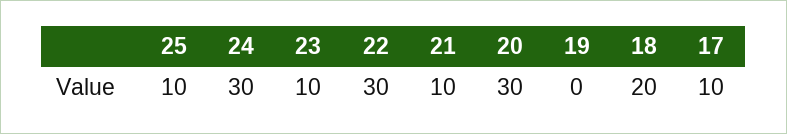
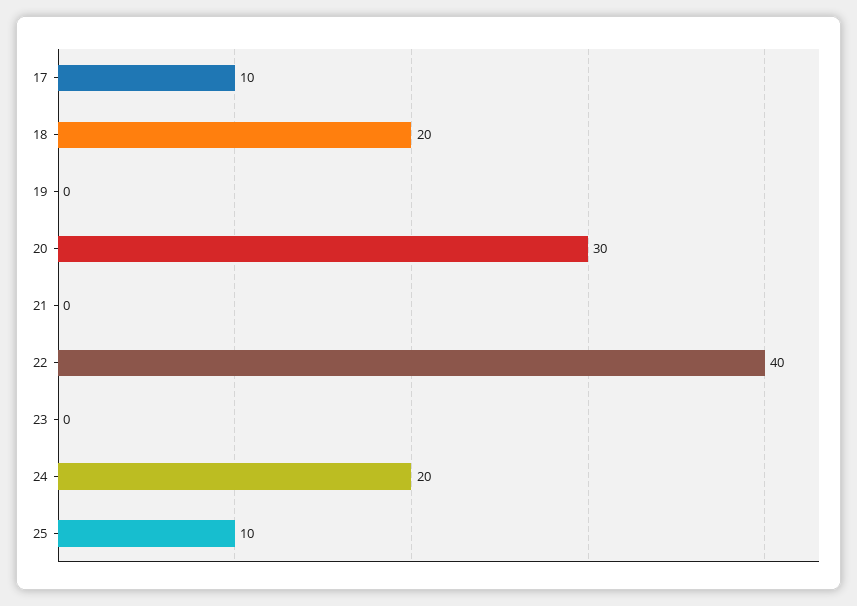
  {
    "25": 10,
-   "24": 30,
+   "24": 20,
-   "23": 10,
+   "23": 0,
-   "22": 30,
+   "22": 40,
-   "21": 10,
+   "21": 0,
    "20": 30,
    "19": 0,
    "18": 20,
    "17": 10
  }

